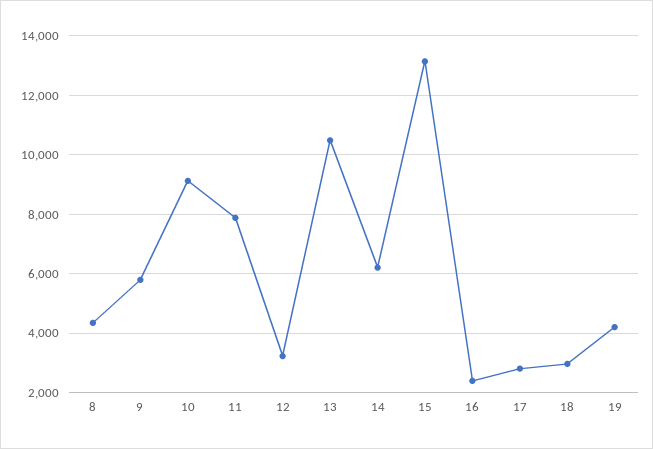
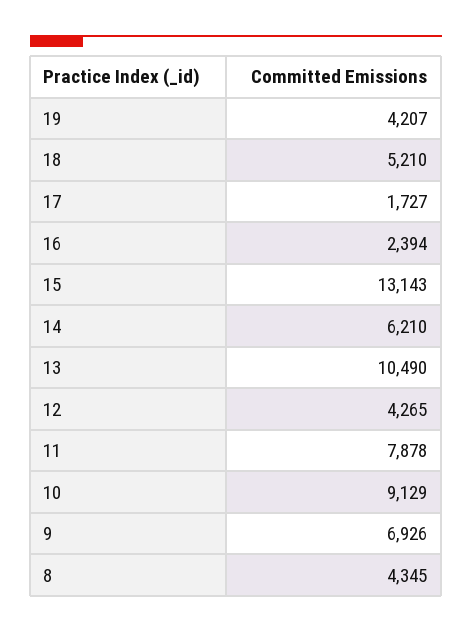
  {
    "8": 4345,
-   "9": 5750,
+   "9": 6926,
    "10": 9129,
    "11": 7878,
-   "12": 3250,
+   "12": 4265,
    "13": 10490,
    "14": 6210,
    "15": 13143,
    "16": 2394,
-   "17": 2750,
+   "17": 1727,
-   "18": 3000,
+   "18": 5210,
    "19": 4207
  }

